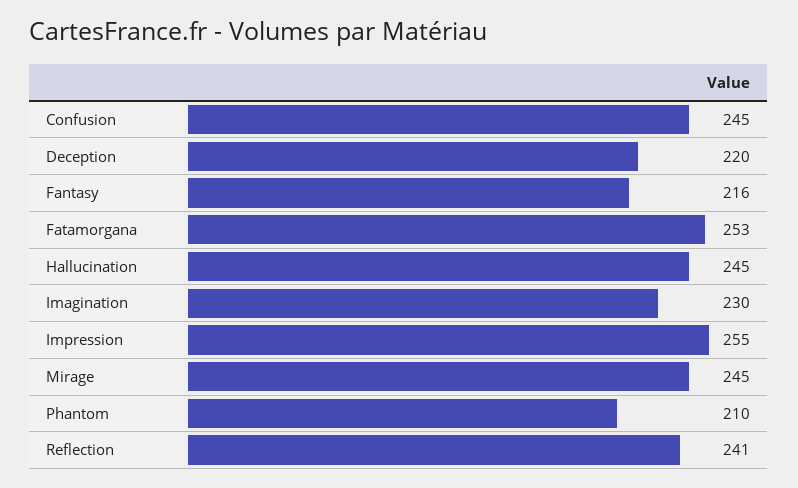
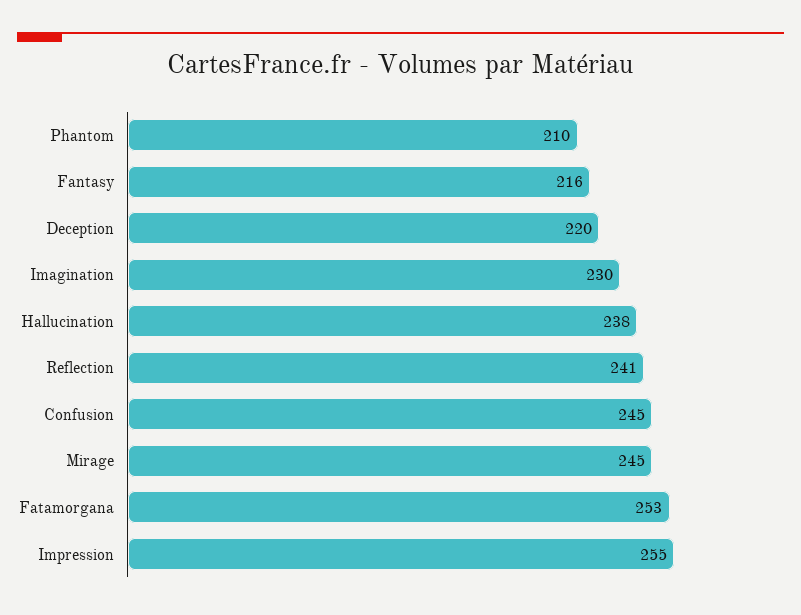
  {
    "Confusion": 245,
    "Deception": 220,
    "Fantasy": 216,
    "Fatamorgana": 253,
-   "Hallucination": 245,
+   "Hallucination": 238,
    "Imagination": 230,
    "Impression": 255,
    "Mirage": 245,
    "Phantom": 210,
    "Reflection": 241
  }

